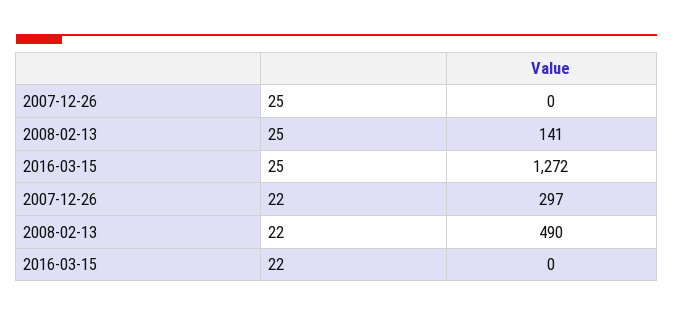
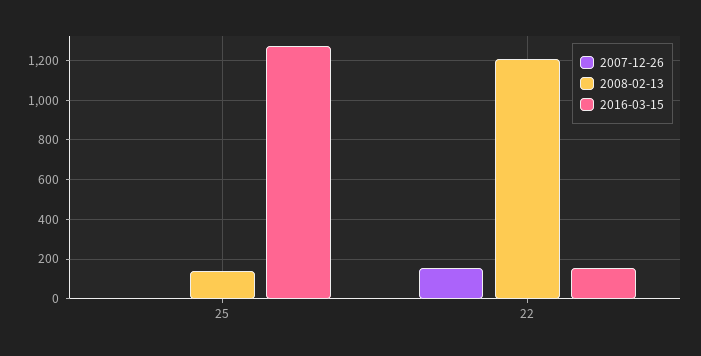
  {
    "2007-12-26": {
      "25": 0,
-     "22": 297
+     "22": 150
    },
    "2008-02-13": {
      "25": 141,
-     "22": 490
+     "22": 1200
    },
    "2016-03-15": {
      "25": 1272,
-     "22": 0
+     "22": 150
    }
  }

